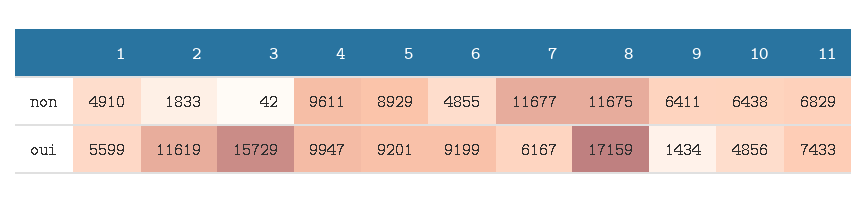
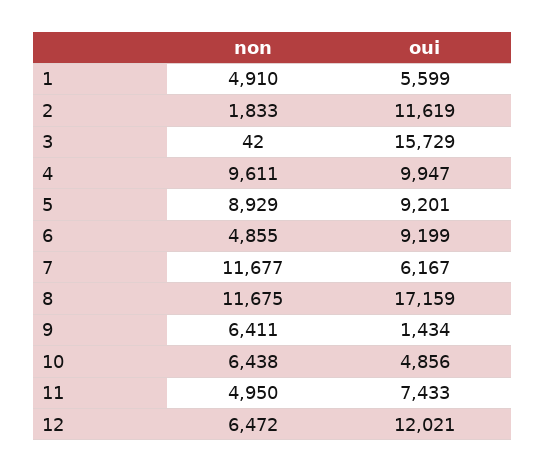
  {
    "1": {
      "non": 4910,
      "oui": 5599
    },
    "2": {
      "non": 1833,
      "oui": 11619
    },
    "3": {
      "non": 42,
      "oui": 15729
    },
    "4": {
      "non": 9611,
      "oui": 9947
    },
    "5": {
      "non": 8929,
      "oui": 9201
    },
    "6": {
      "non": 4855,
      "oui": 9199
    },
    "7": {
      "non": 11677,
      "oui": 6167
    },
    "8": {
      "non": 11675,
      "oui": 17159
    },
    "9": {
      "non": 6411,
      "oui": 1434
    },
    "10": {
      "non": 6438,
      "oui": 4856
    },
    "11": {
-     "non": 6829,
+     "non": 4950,
      "oui": 7433
-   }
+   },
+   "12": {
+     "non": 6472,
+     "oui": 12021
+   }
  }

